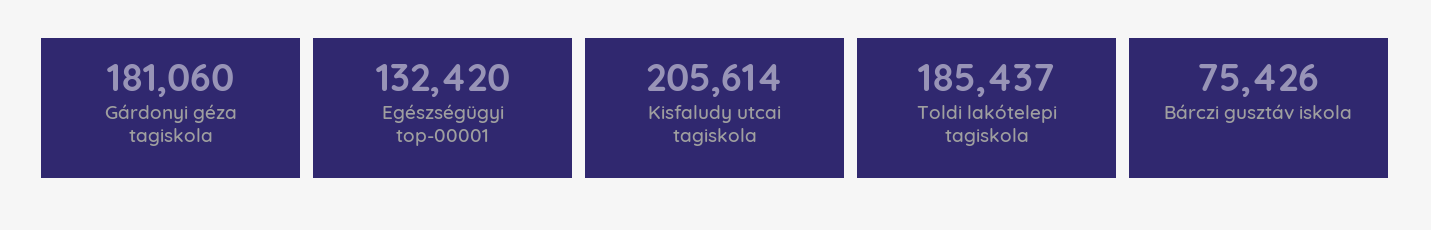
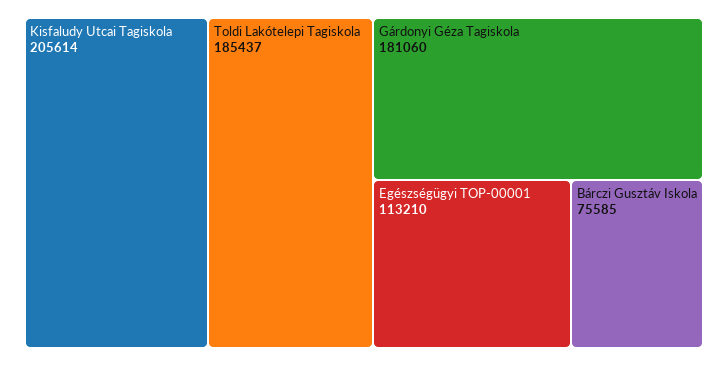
  {
    "Gárdonyi géza tagiskola": 181060,
-   "Egészségügyi top-00001": 132420,
+   "Egészségügyi top-00001": 113210,
    "Kisfaludy utcai tagiskola": 205614,
    "Toldi lakótelepi tagiskola": 185437,
-   "Bárczi gusztáv iskola": 75426
+   "Bárczi gusztáv iskola": 75585
  }

